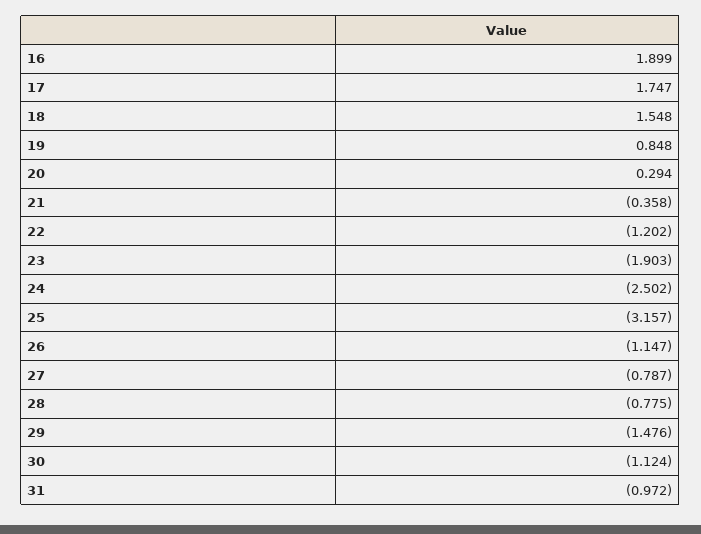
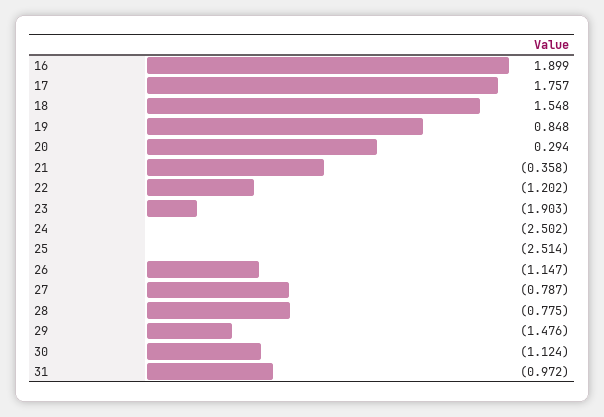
  {
    "16": 1.899,
-   "17": 1.747,
+   "17": 1.757,
    "18": 1.548,
    "19": 0.848,
    "20": 0.294,
    "21": -0.358,
    "22": -1.202,
    "23": -1.903,
    "24": -2.502,
-   "25": -3.157,
+   "25": -2.514,
    "26": -1.147,
    "27": -0.787,
    "28": -0.775,
    "29": -1.476,
    "30": -1.124,
    "31": -0.972
  }

